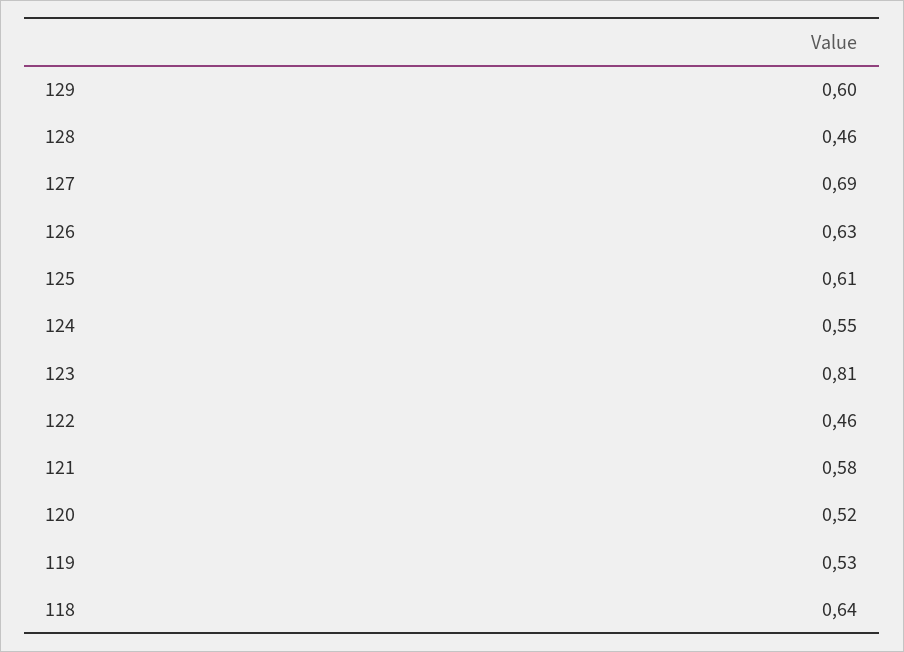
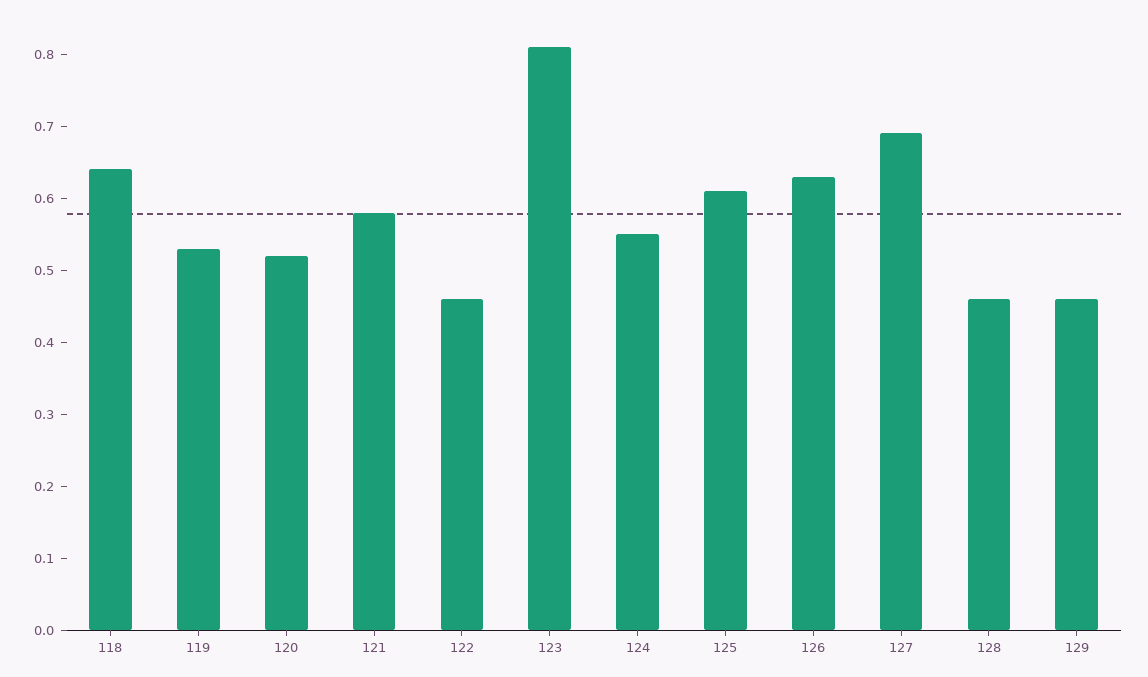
  {
-   "129": 0.6,
+   "129": 0.45,
    "128": 0.46,
    "127": 0.69,
    "126": 0.63,
    "125": 0.61,
    "124": 0.55,
    "123": 0.81,
    "122": 0.46,
    "121": 0.58,
    "120": 0.52,
    "119": 0.53,
    "118": 0.64
  }

